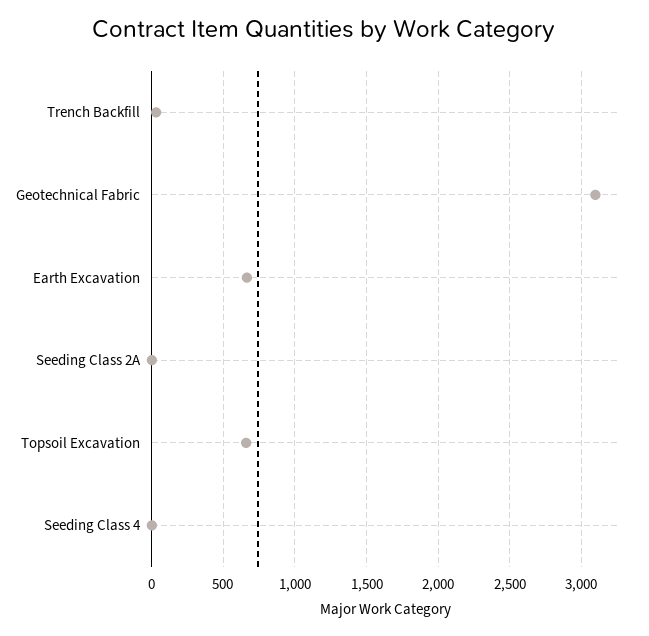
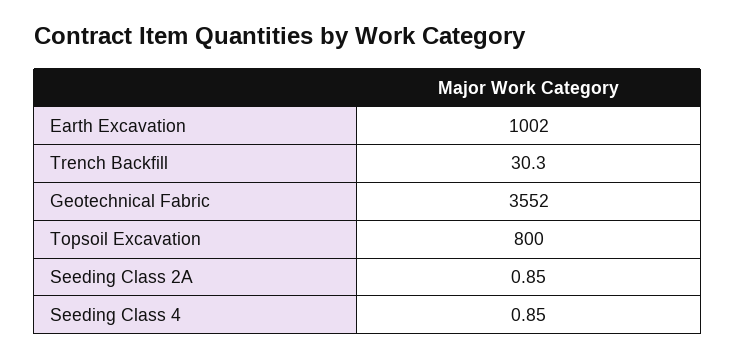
  {
    "Trench Backfill": 30.3,
-   "Geotechnical Fabric": 3100,
+   "Geotechnical Fabric": 3552,
-   "Earth Excavation": 650,
+   "Earth Excavation": 1002,
    "Seeding Class 2A": 0.85,
-   "Topsoil Excavation": 650,
+   "Topsoil Excavation": 800,
    "Seeding Class 4": 0.85
  }

